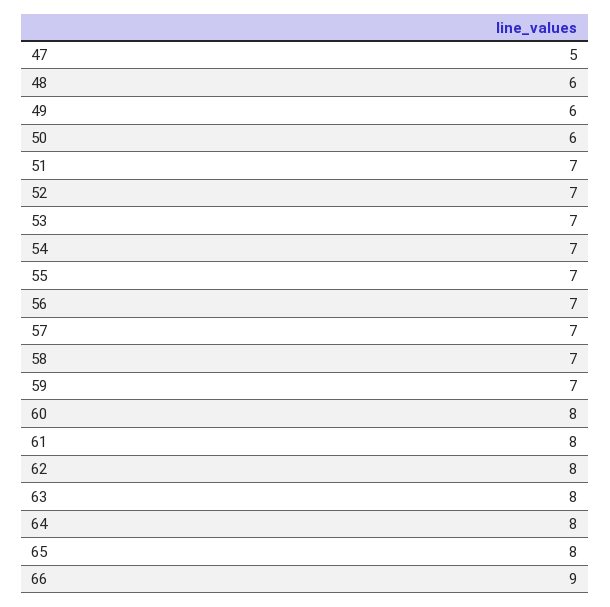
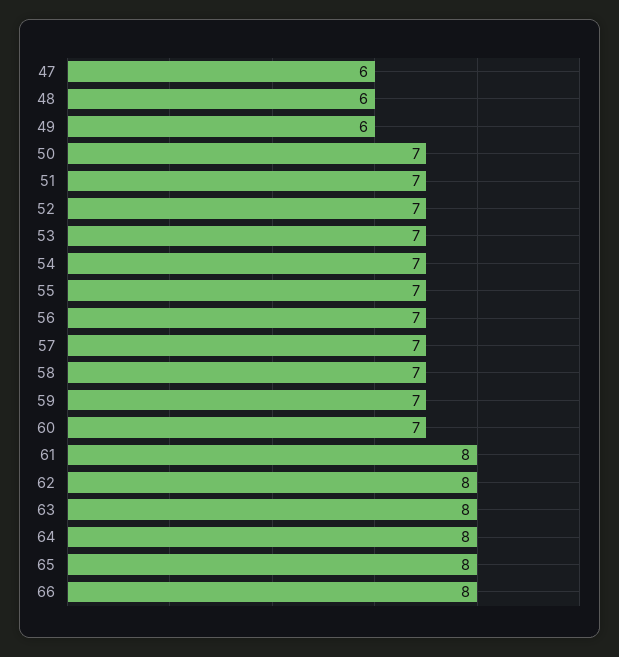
  {
-   "47": 5,
+   "47": 6,
    "48": 6,
    "49": 6,
-   "50": 6,
+   "50": 7,
    "51": 7,
    "52": 7,
    "53": 7,
    "54": 7,
    "55": 7,
    "56": 7,
    "57": 7,
    "58": 7,
    "59": 7,
-   "60": 8,
+   "60": 7,
    "61": 8,
    "62": 8,
    "63": 8,
    "64": 8,
    "65": 8,
-   "66": 9
+   "66": 8
  }

